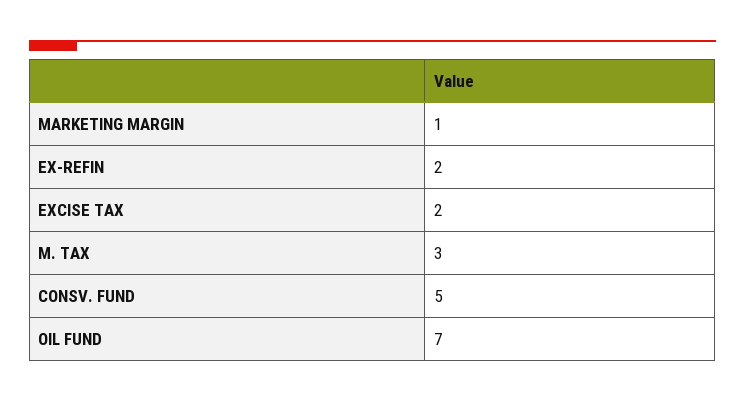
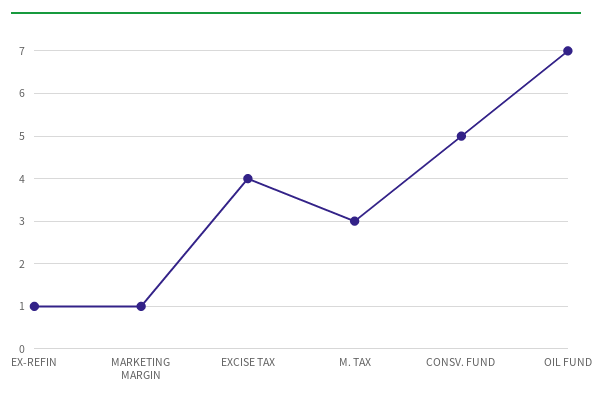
  {
    "MARKETING MARGIN": 1,
-   "EX-REFIN": 2,
+   "EX-REFIN": 1,
-   "EXCISE TAX": 2,
+   "EXCISE TAX": 4,
    "M. TAX": 3,
    "CONSV. FUND": 5,
    "OIL FUND": 7
  }

